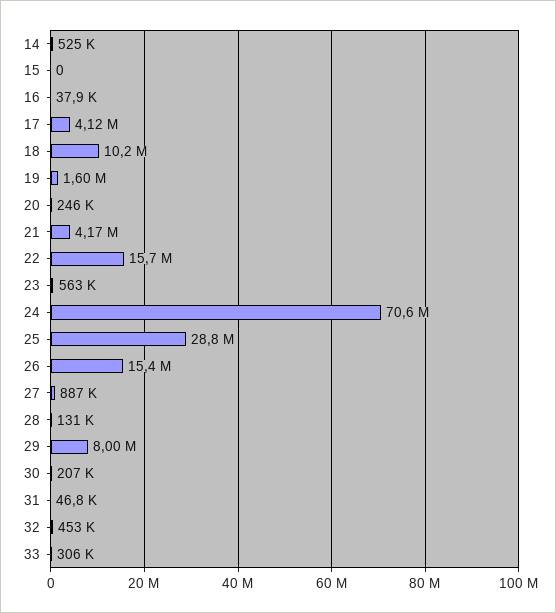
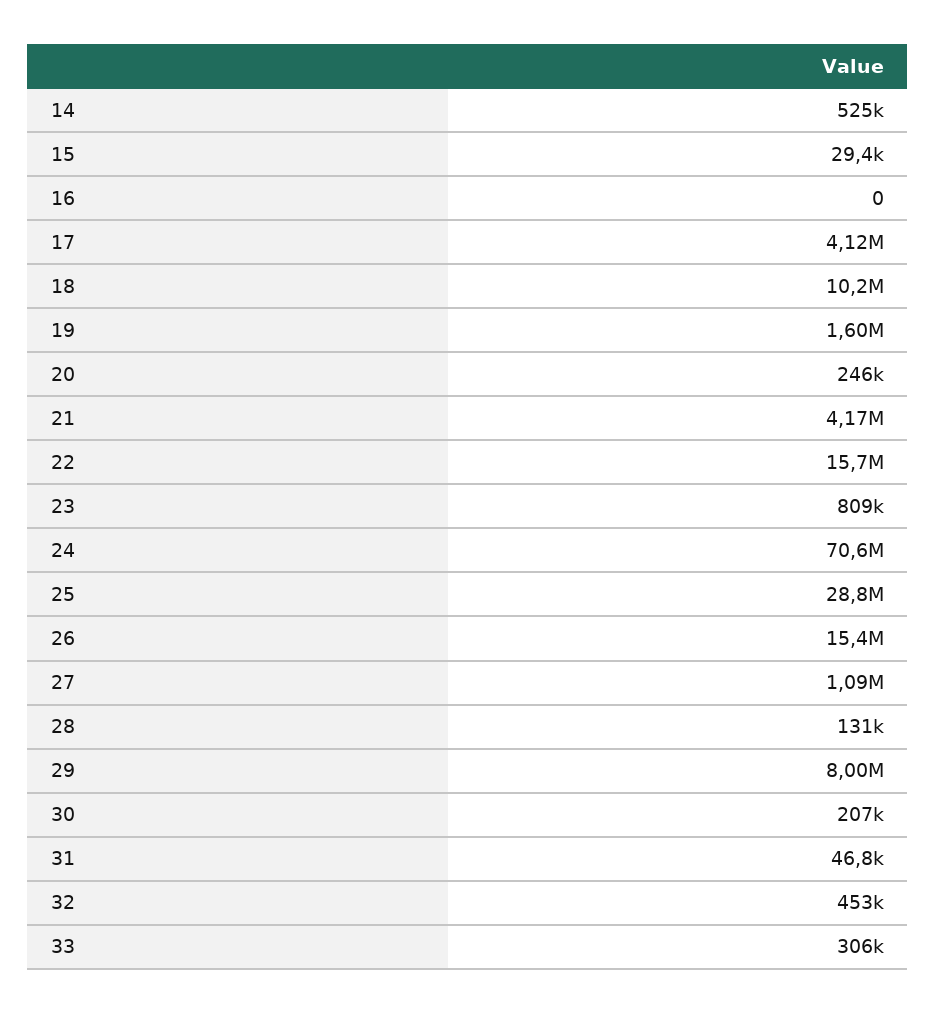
  {
    "14": 525000,
-   "15": 0,
+   "15": 29400,
-   "16": 37900,
+   "16": 0,
    "17": 4120000,
    "18": 10200000,
    "19": 1600000,
    "20": 246000,
    "21": 4170000,
    "22": 15700000,
-   "23": 563000,
+   "23": 809000,
    "24": 70600000,
    "25": 28800000,
    "26": 15400000,
-   "27": 887000,
+   "27": 1090000,
    "28": 131000,
    "29": 8000000,
    "30": 207000,
    "31": 46800,
    "32": 453000,
    "33": 306000
  }

